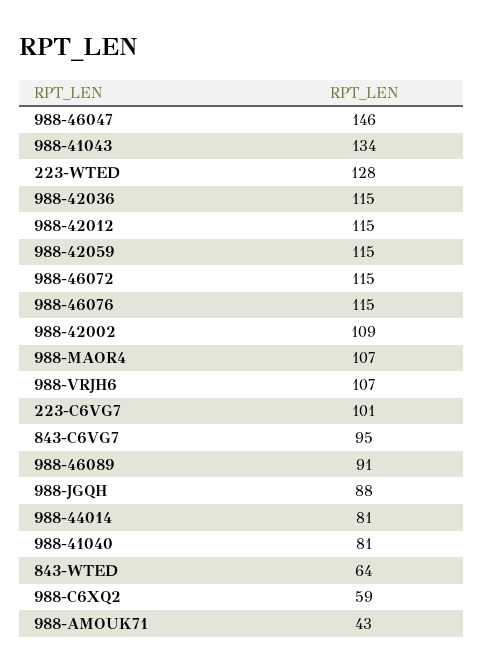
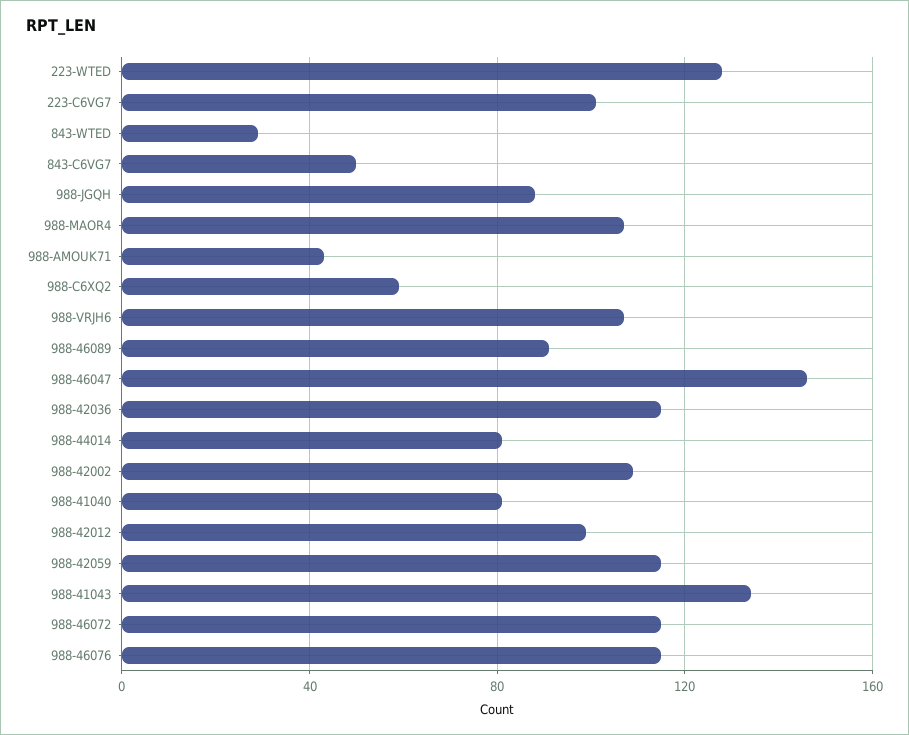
  {
    "988-46047": 146,
    "988-41043": 134,
    "223-WTED": 128,
    "988-42036": 115,
-   "988-42012": 115,
+   "988-42012": 100,
    "988-42059": 115,
    "988-46072": 115,
    "988-46076": 115,
    "988-42002": 109,
    "988-MAOR4": 107,
    "988-VRJH6": 107,
    "223-C6VG7": 101,
-   "843-C6VG7": 95,
+   "843-C6VG7": 50,
    "988-46089": 91,
    "988-JGQH": 88,
    "988-44014": 81,
    "988-41040": 81,
-   "843-WTED": 64,
+   "843-WTED": 30,
    "988-C6XQ2": 59,
    "988-AMOUK71": 43
  }

